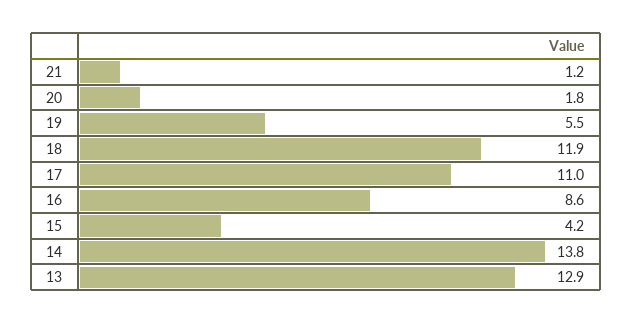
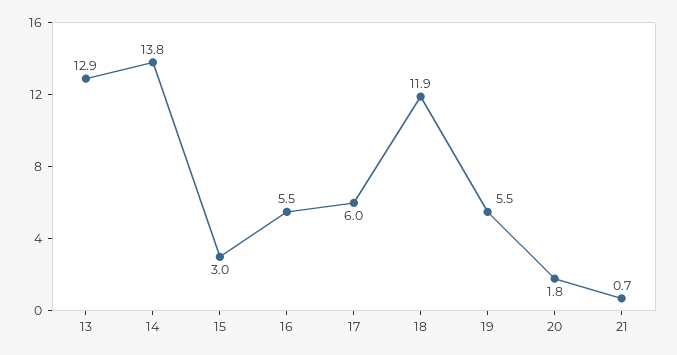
  {
-   "21": 1.2,
+   "21": 0.7,
    "20": 1.8,
    "19": 5.5,
    "18": 11.9,
-   "17": 11,
+   "17": 6,
-   "16": 8.6,
+   "16": 5.5,
-   "15": 4.2,
+   "15": 3,
    "14": 13.8,
    "13": 12.9
  }

